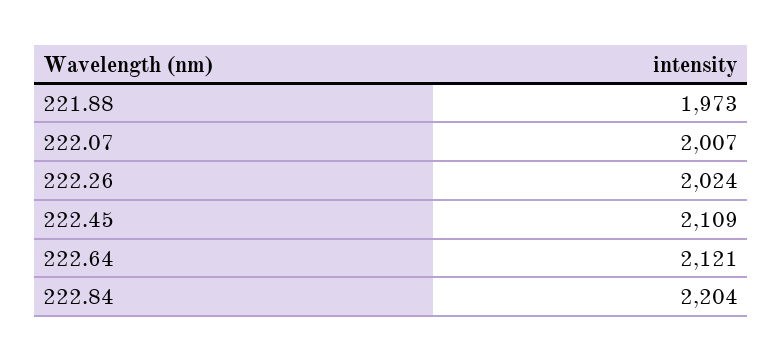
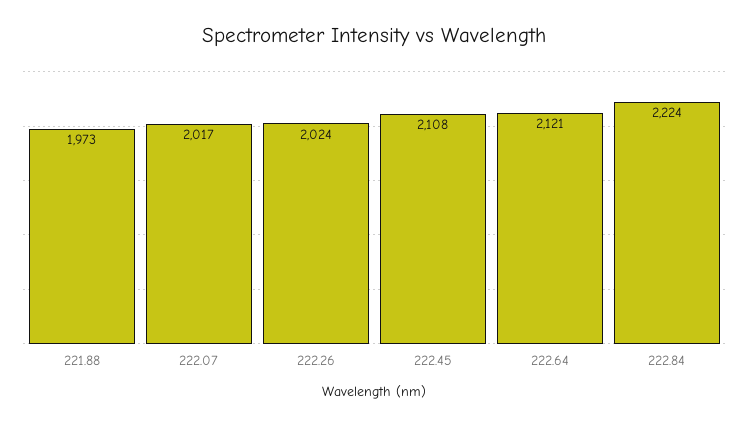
  {
    "221.88": 1973,
-   "222.07": 2007,
+   "222.07": 2017,
    "222.26": 2024,
-   "222.45": 2109,
+   "222.45": 2108,
    "222.64": 2121,
-   "222.84": 2204
+   "222.84": 2224
  }

